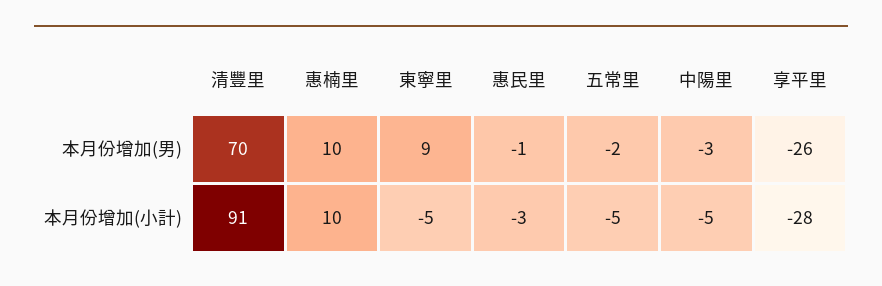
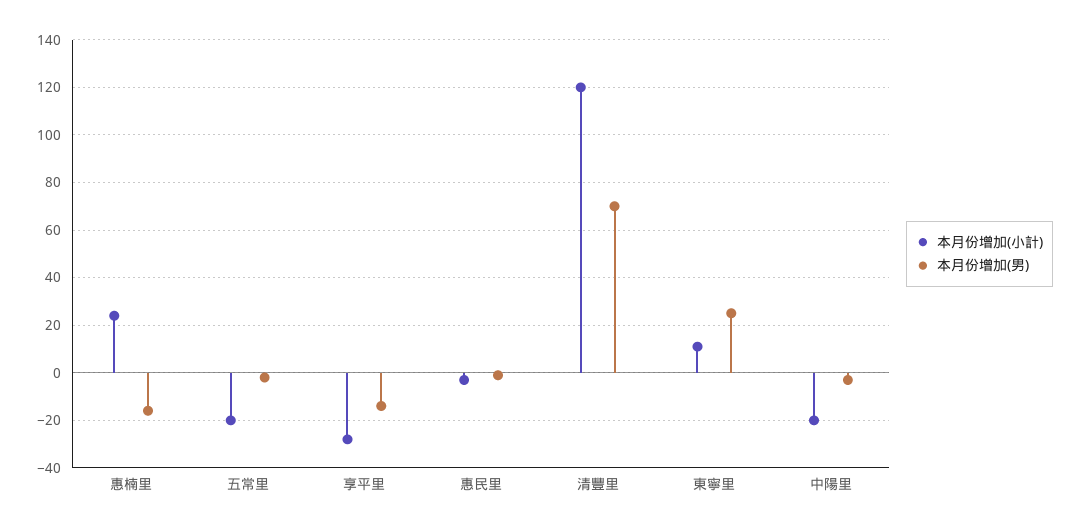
  {
    "本月份增加(男)": {
      "清豐里": 70,
-     "惠楠里": 10,
+     "惠楠里": -15,
-     "東寧里": 9,
+     "東寧里": 25,
      "惠民里": -1,
      "五常里": -2,
      "中陽里": -3,
-     "享平里": -26
+     "享平里": -15
    },
    "本月份增加(小計)": {
-     "清豐里": 91,
+     "清豐里": 120,
-     "惠楠里": 10,
+     "惠楠里": 25,
-     "東寧里": -5,
+     "東寧里": 10,
      "惠民里": -3,
-     "五常里": -5,
+     "五常里": -20,
-     "中陽里": -5,
+     "中陽里": -20,
      "享平里": -28
    }
  }

